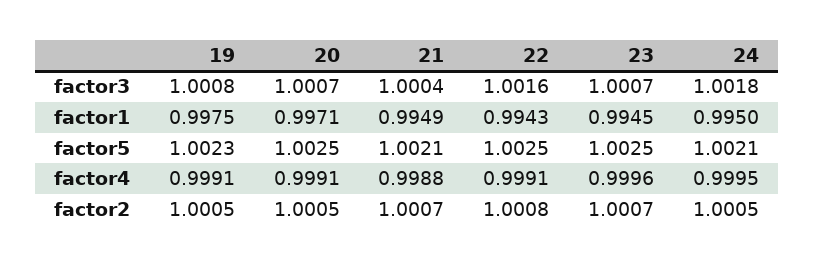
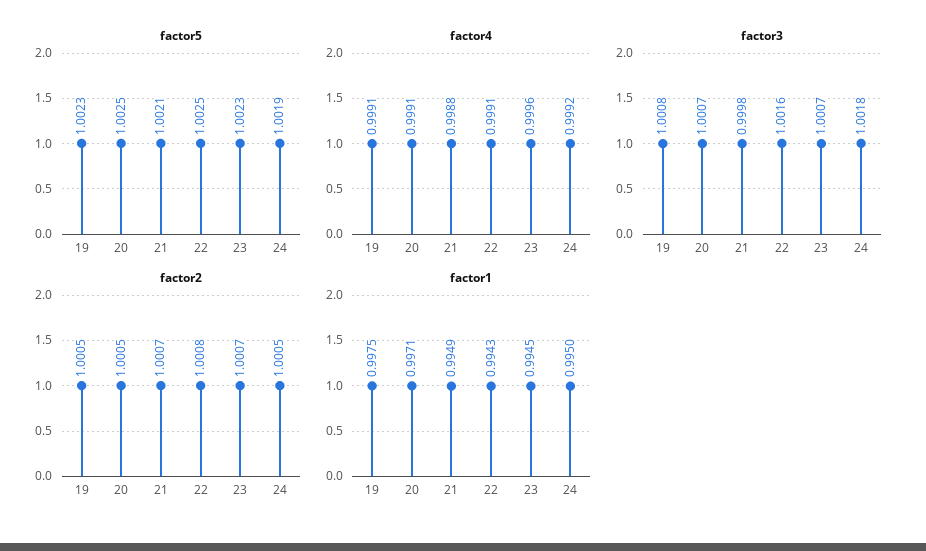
  {
    "factor3": {
      "19": 1.0008,
      "20": 1.0007,
-     "21": 1.0004,
+     "21": 0.9998,
      "22": 1.0016,
      "23": 1.0007,
      "24": 1.0018
    },
    "factor1": {
      "19": 0.9975,
      "20": 0.9971,
      "21": 0.9949,
      "22": 0.9943,
      "23": 0.9945,
      "24": 0.995
    },
    "factor5": {
      "19": 1.0023,
      "20": 1.0025,
      "21": 1.0021,
      "22": 1.0025,
-     "23": 1.0025,
+     "23": 1.0023,
-     "24": 1.0021
+     "24": 1.0019
    },
    "factor4": {
      "19": 0.9991,
      "20": 0.9991,
      "21": 0.9988,
      "22": 0.9991,
      "23": 0.9996,
-     "24": 0.9995
+     "24": 0.9992
    },
    "factor2": {
      "19": 1.0005,
      "20": 1.0005,
      "21": 1.0007,
      "22": 1.0008,
      "23": 1.0007,
      "24": 1.0005
    }
  }

